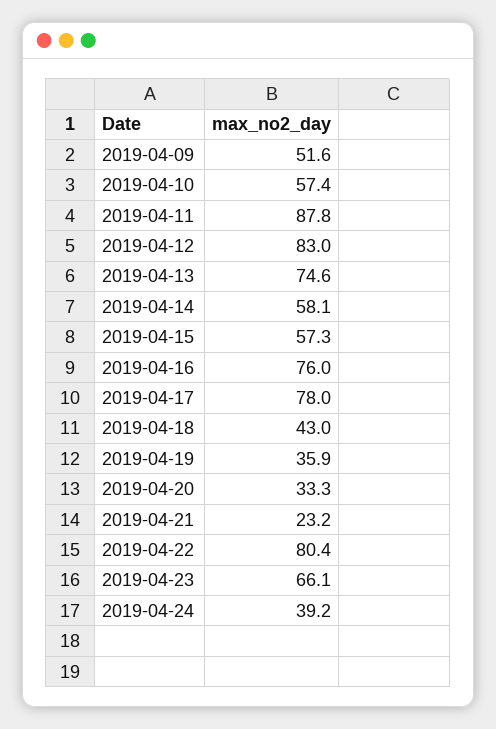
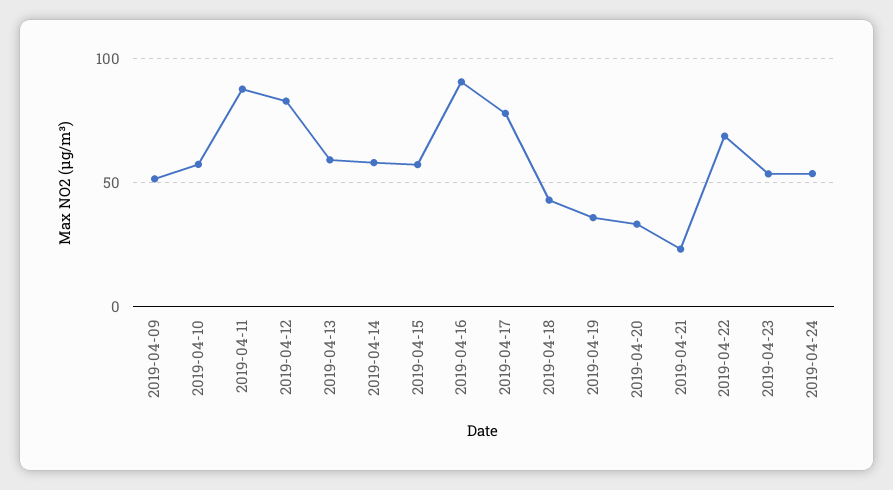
  {
    "2019-04-09": 51.6,
    "2019-04-10": 57.4,
    "2019-04-11": 87.8,
    "2019-04-12": 83,
-   "2019-04-13": 74.6,
+   "2019-04-13": 60,
    "2019-04-14": 58.1,
    "2019-04-15": 57.3,
-   "2019-04-16": 76,
+   "2019-04-16": 90,
    "2019-04-17": 78,
    "2019-04-18": 43,
    "2019-04-19": 35.9,
    "2019-04-20": 33.3,
    "2019-04-21": 23.2,
-   "2019-04-22": 80.4,
+   "2019-04-22": 70,
-   "2019-04-23": 66.1,
+   "2019-04-23": 55,
-   "2019-04-24": 39.2
+   "2019-04-24": 55
  }

